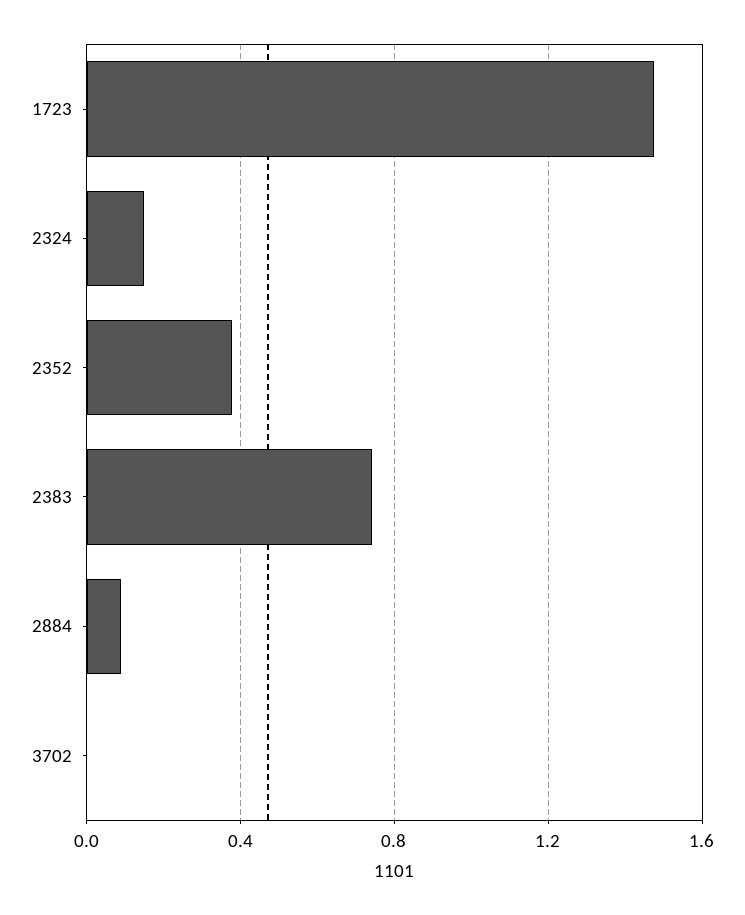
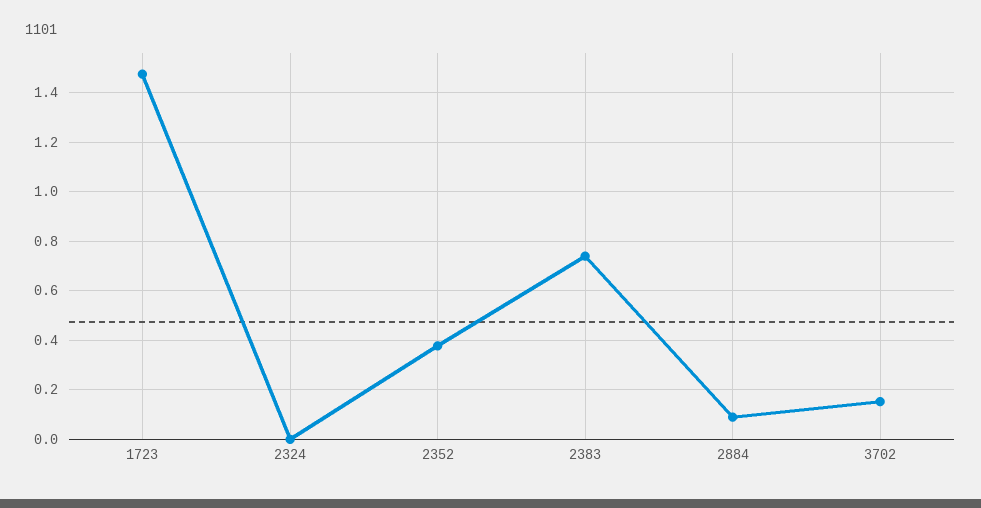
  {
    "1723": 1.475,
-   "2324": 0.15,
+   "2324": 0,
    "2352": 0.375,
    "2383": 0.75,
    "2884": 0.1,
-   "3702": 0
+   "3702": 0.15
  }

